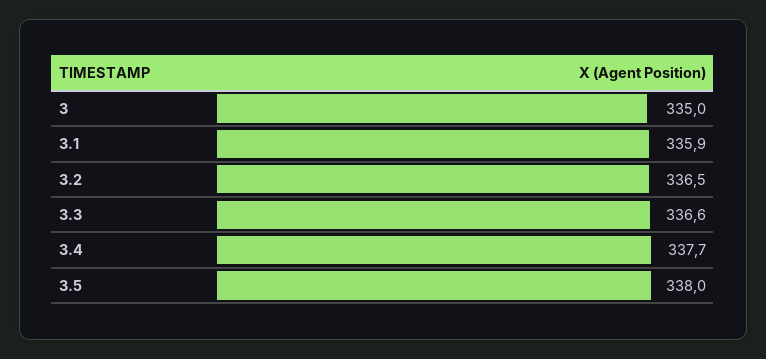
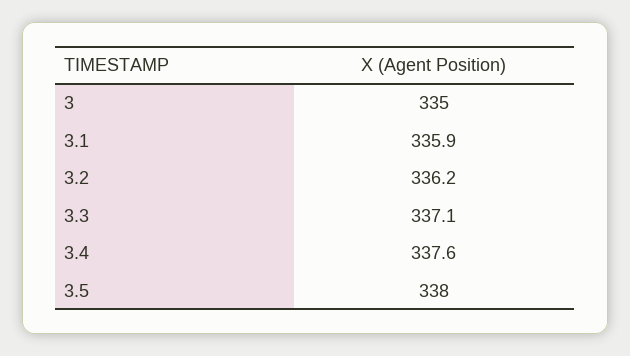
  {
    "3": 335,
    "3.1": 335.9,
-   "3.2": 336.5,
+   "3.2": 336.2,
-   "3.3": 336.6,
+   "3.3": 337.1,
-   "3.4": 337.7,
+   "3.4": 337.6,
    "3.5": 338
  }

